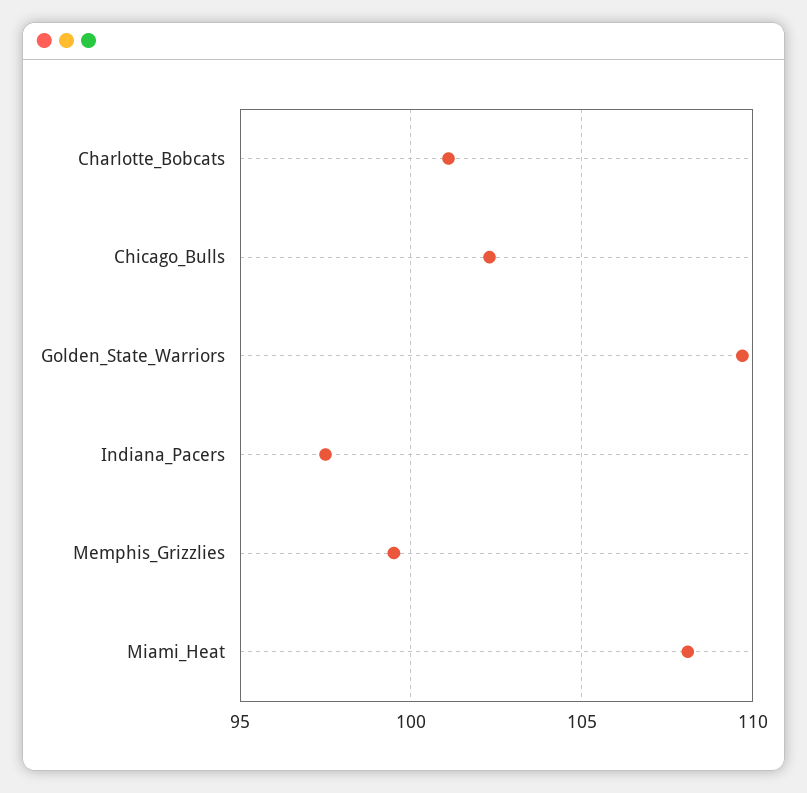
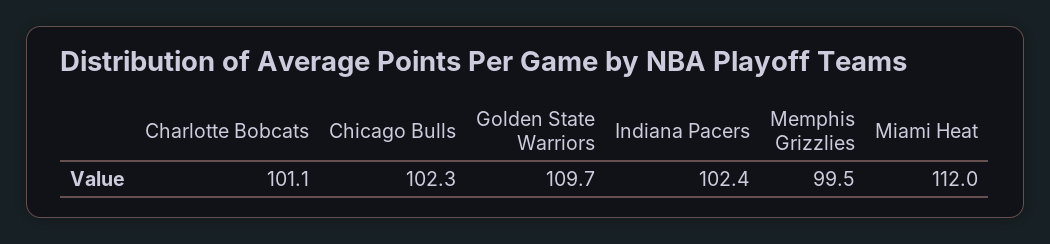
  {
    "Charlotte_Bobcats": 101.1,
    "Chicago_Bulls": 102.3,
    "Golden_State_Warriors": 109.7,
-   "Indiana_Pacers": 97.5,
+   "Indiana_Pacers": 102.4,
    "Memphis_Grizzlies": 99.5,
-   "Miami_Heat": 108
+   "Miami_Heat": 112
  }

